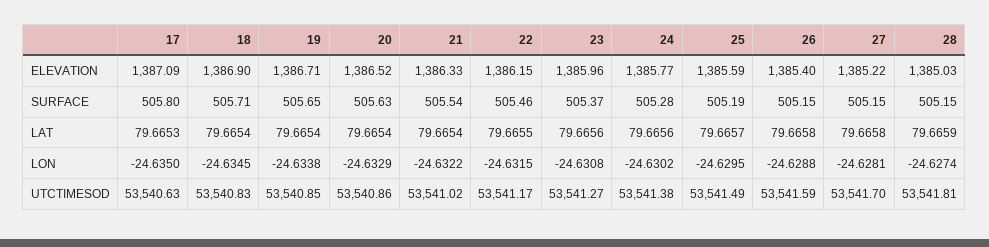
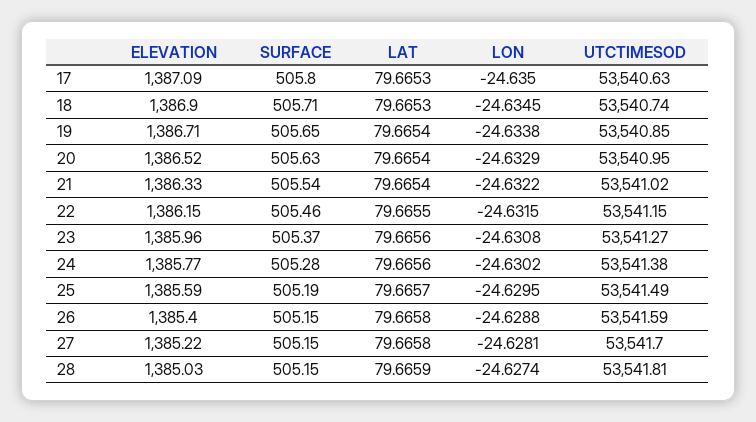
  {
    "17": {
      "ELEVATION": 1387.09,
      "SURFACE": 505.8,
      "LAT": 79.6653,
      "LON": -24.635,
      "UTCTIMESOD": 53540.63
    },
    "18": {
      "ELEVATION": 1386.9,
      "SURFACE": 505.71,
-     "LAT": 79.6654,
+     "LAT": 79.6653,
      "LON": -24.6345,
-     "UTCTIMESOD": 53540.83
+     "UTCTIMESOD": 53540.74
    },
    "19": {
      "ELEVATION": 1386.71,
      "SURFACE": 505.65,
      "LAT": 79.6654,
      "LON": -24.6338,
      "UTCTIMESOD": 53540.85
    },
    "20": {
      "ELEVATION": 1386.52,
      "SURFACE": 505.63,
      "LAT": 79.6654,
      "LON": -24.6329,
-     "UTCTIMESOD": 53540.86
+     "UTCTIMESOD": 53540.95
    },
    "21": {
      "ELEVATION": 1386.33,
      "SURFACE": 505.54,
      "LAT": 79.6654,
      "LON": -24.6322,
      "UTCTIMESOD": 53541.02
    },
    "22": {
      "ELEVATION": 1386.15,
      "SURFACE": 505.46,
      "LAT": 79.6655,
      "LON": -24.6315,
-     "UTCTIMESOD": 53541.17
+     "UTCTIMESOD": 53541.15
    },
    "23": {
      "ELEVATION": 1385.96,
      "SURFACE": 505.37,
      "LAT": 79.6656,
      "LON": -24.6308,
      "UTCTIMESOD": 53541.27
    },
    "24": {
      "ELEVATION": 1385.77,
      "SURFACE": 505.28,
      "LAT": 79.6656,
      "LON": -24.6302,
      "UTCTIMESOD": 53541.38
    },
    "25": {
      "ELEVATION": 1385.59,
      "SURFACE": 505.19,
      "LAT": 79.6657,
      "LON": -24.6295,
      "UTCTIMESOD": 53541.49
    },
    "26": {
      "ELEVATION": 1385.4,
      "SURFACE": 505.15,
      "LAT": 79.6658,
      "LON": -24.6288,
      "UTCTIMESOD": 53541.59
    },
    "27": {
      "ELEVATION": 1385.22,
      "SURFACE": 505.15,
      "LAT": 79.6658,
      "LON": -24.6281,
      "UTCTIMESOD": 53541.7
    },
    "28": {
      "ELEVATION": 1385.03,
      "SURFACE": 505.15,
      "LAT": 79.6659,
      "LON": -24.6274,
      "UTCTIMESOD": 53541.81
    }
  }

